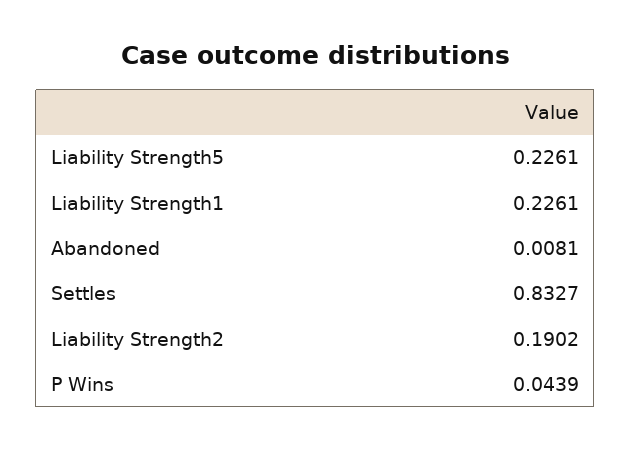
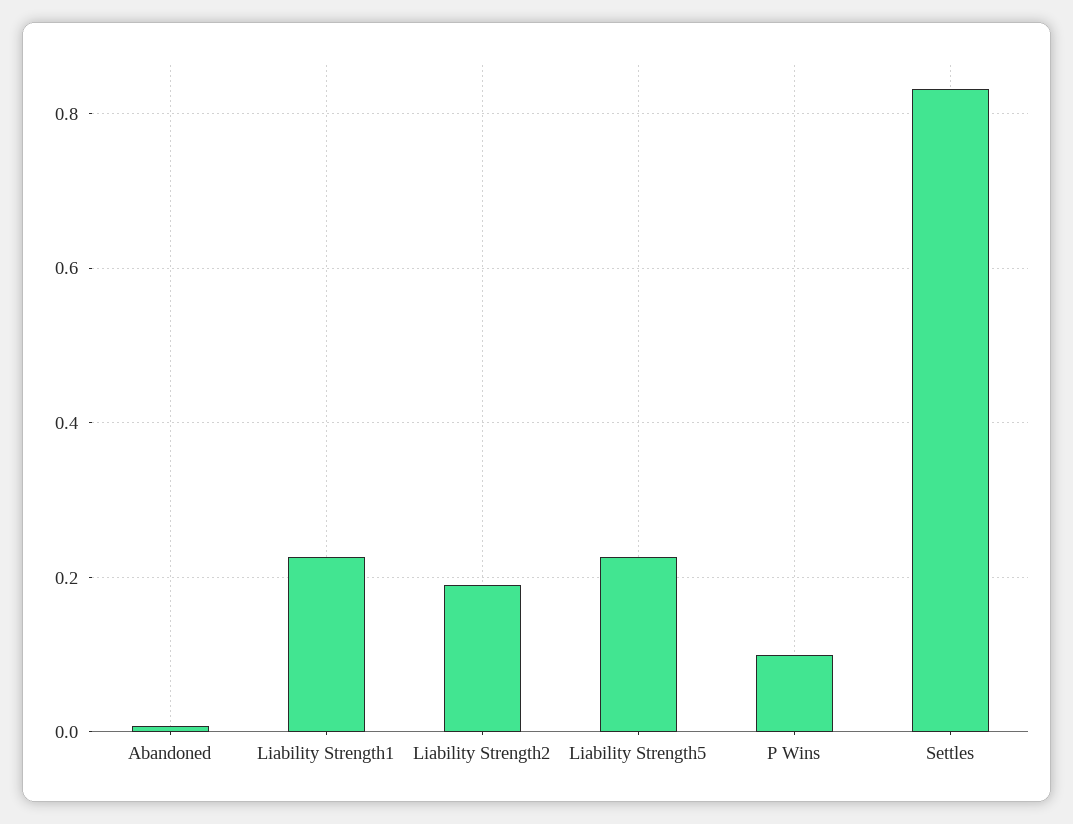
  {
    "Liability Strength5": 0.2261,
    "Liability Strength1": 0.2261,
    "Abandoned": 0.0081,
    "Settles": 0.8327,
    "Liability Strength2": 0.1902,
-   "P Wins": 0.0439
+   "P Wins": 0.1
  }

